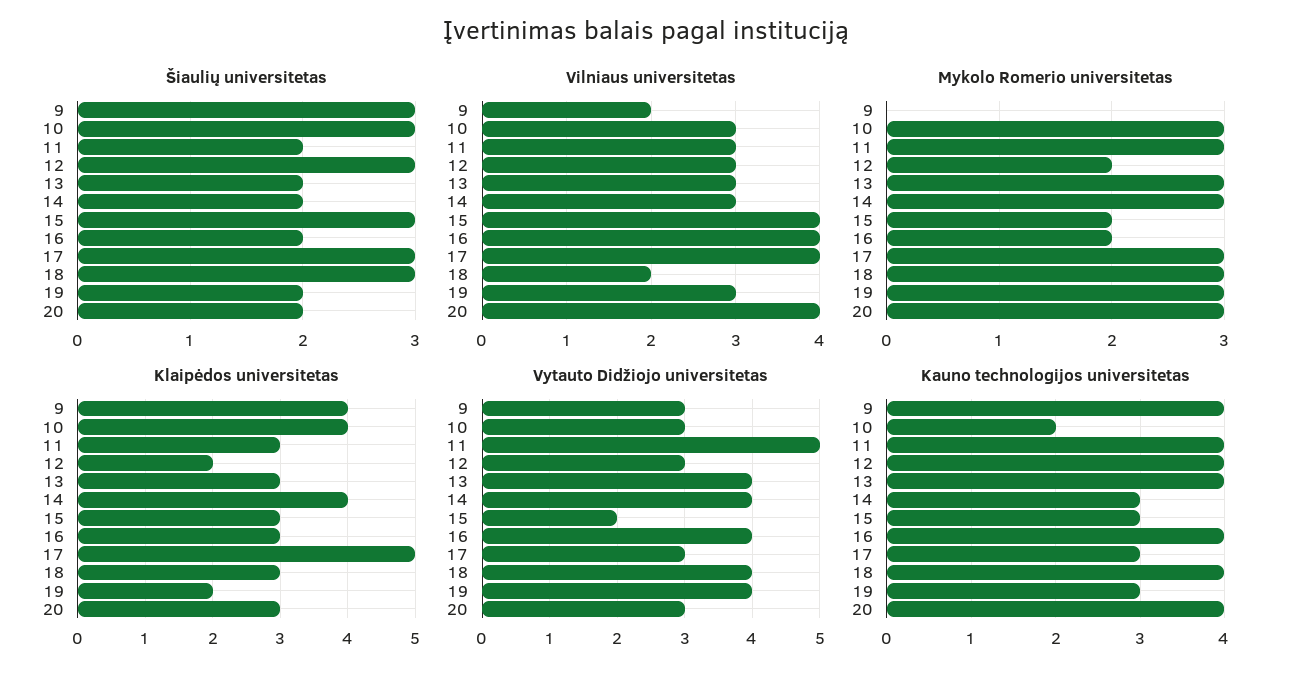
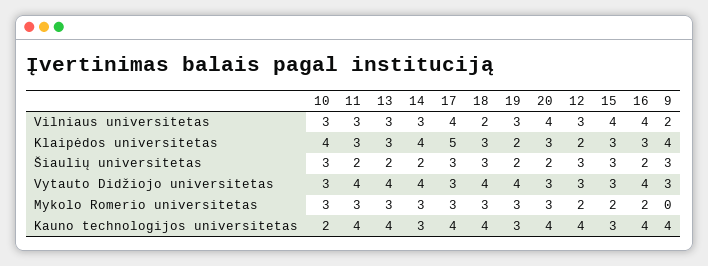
  {
    "Šiaulių universitetas": {
      "9": 3,
      "10": 3,
      "11": 2,
      "12": 3,
      "13": 2,
      "14": 2,
      "15": 3,
      "16": 2,
      "17": 3,
      "18": 3,
      "19": 2,
      "20": 2
    },
    "Vilniaus universitetas": {
      "9": 2,
      "10": 3,
      "11": 3,
      "12": 3,
      "13": 3,
      "14": 3,
      "15": 4,
      "16": 4,
      "17": 4,
      "18": 2,
      "19": 3,
      "20": 4
    },
    "Mykolo Romerio universitetas": {
      "9": 0,
      "10": 3,
      "11": 3,
      "12": 2,
      "13": 3,
      "14": 3,
      "15": 2,
      "16": 2,
      "17": 3,
      "18": 3,
      "19": 3,
      "20": 3
    },
    "Klaipėdos universitetas": {
      "9": 4,
      "10": 4,
      "11": 3,
      "12": 2,
      "13": 3,
      "14": 4,
      "15": 3,
      "16": 3,
      "17": 5,
      "18": 3,
      "19": 2,
      "20": 3
    },
    "Vytauto Didžiojo universitetas": {
      "9": 3,
      "10": 3,
-     "11": 5,
+     "11": 4,
      "12": 3,
      "13": 4,
      "14": 4,
-     "15": 2,
+     "15": 3,
      "16": 4,
      "17": 3,
      "18": 4,
      "19": 4,
      "20": 3
    },
    "Kauno technologijos universitetas": {
      "9": 4,
      "10": 2,
      "11": 4,
      "12": 4,
      "13": 4,
      "14": 3,
      "15": 3,
      "16": 4,
-     "17": 3,
+     "17": 4,
      "18": 4,
      "19": 3,
      "20": 4
    }
  }

